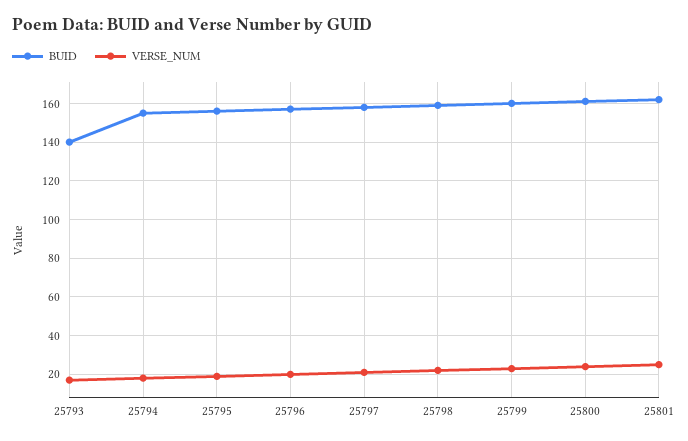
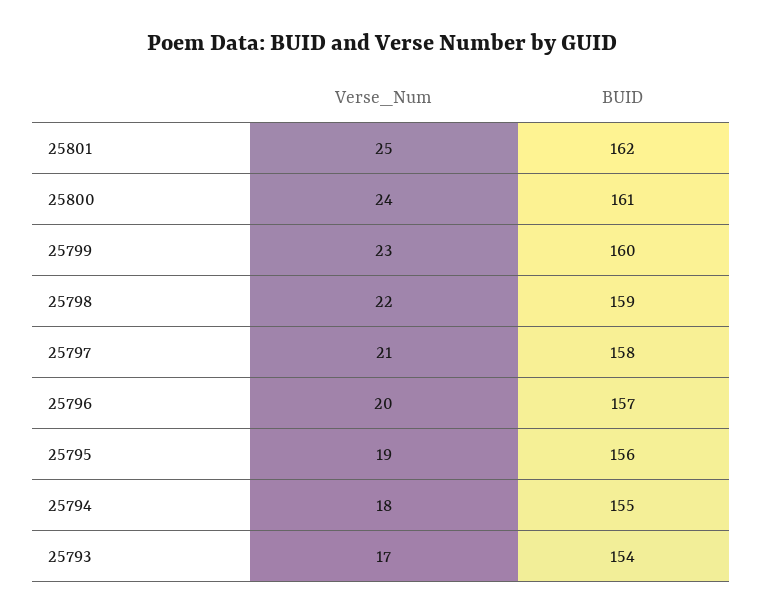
  {
    "BUID": {
-     "25793": 140,
+     "25793": 154,
      "25794": 155,
      "25795": 156,
      "25796": 157,
      "25797": 158,
      "25798": 159,
      "25799": 160,
      "25800": 161,
      "25801": 162
    },
    "VERSE_NUM": {
      "25793": 17,
      "25794": 18,
      "25795": 19,
      "25796": 20,
      "25797": 21,
      "25798": 22,
      "25799": 23,
      "25800": 24,
      "25801": 25
    }
  }

